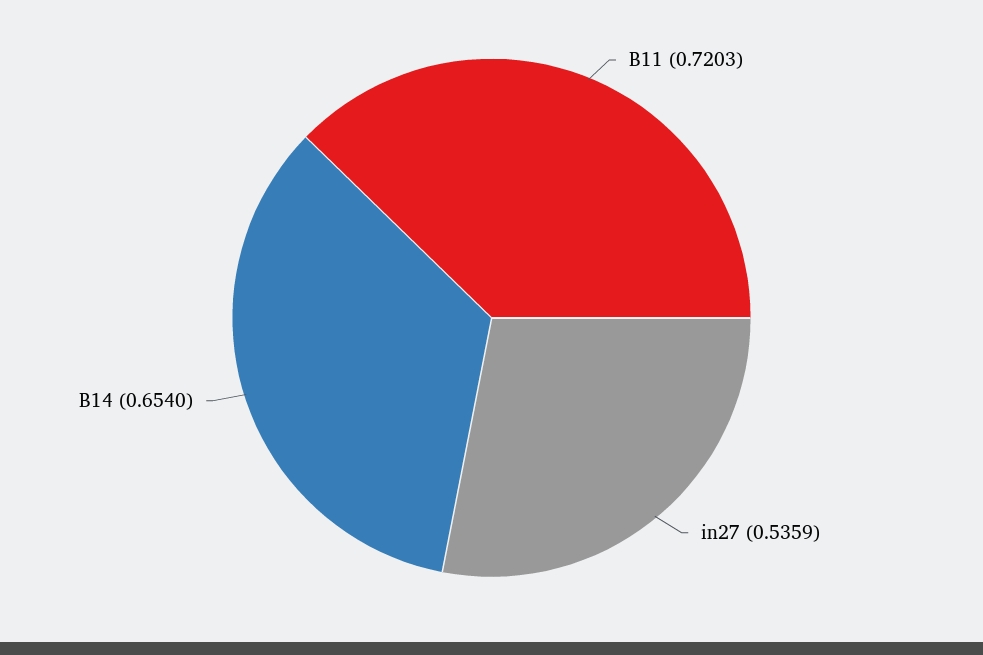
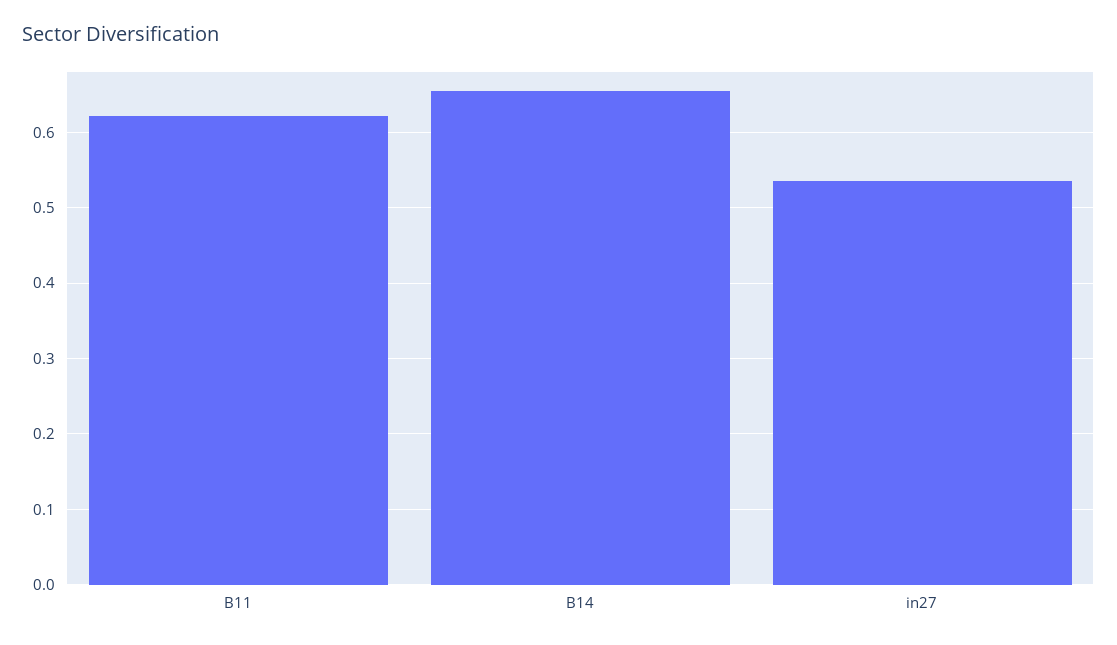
  {
-   "B11": 0.7203,
+   "B11": 0.62,
    "in27": 0.5359,
    "B14": 0.654
  }

